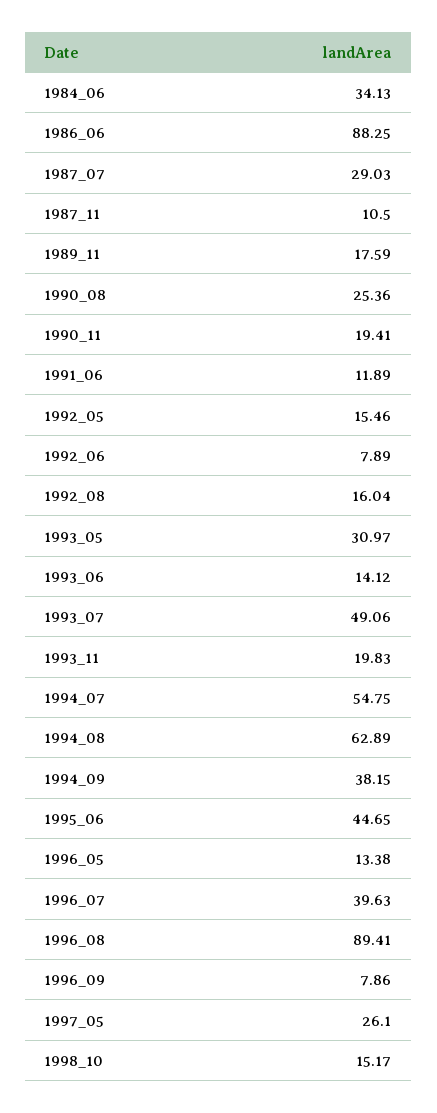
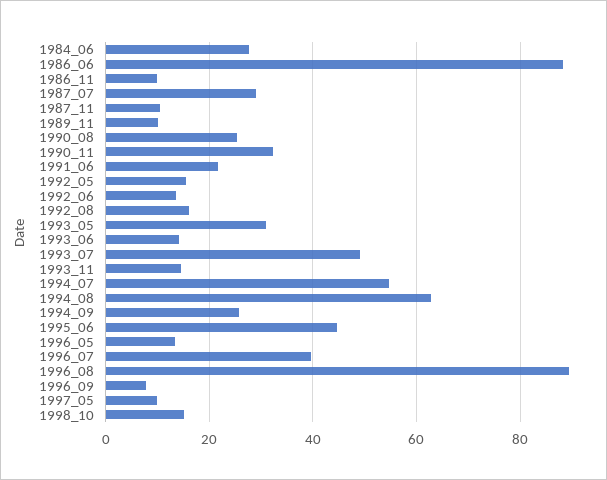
  {
-   "1984_06": 34.13,
+   "1984_06": 28,
    "1986_06": 88.25,
    "1987_07": 29.03,
    "1987_11": 10.5,
-   "1989_11": 17.59,
+   "1989_11": 10,
    "1990_08": 25.36,
-   "1990_11": 19.41,
+   "1990_11": 32,
-   "1991_06": 11.89,
+   "1991_06": 22,
    "1992_05": 15.46,
-   "1992_06": 7.89,
+   "1992_06": 14,
    "1992_08": 16.04,
    "1993_05": 30.97,
    "1993_06": 14.12,
    "1993_07": 49.06,
-   "1993_11": 19.83,
+   "1993_11": 14,
    "1994_07": 54.75,
    "1994_08": 62.89,
-   "1994_09": 38.15,
+   "1994_09": 26,
    "1995_06": 44.65,
    "1996_05": 13.38,
    "1996_07": 39.63,
    "1996_08": 89.41,
    "1996_09": 7.86,
-   "1997_05": 26.1,
+   "1997_05": 10,
-   "1998_10": 15.17
+   "1998_10": 15.17,
+   "1986_11": 10
  }

